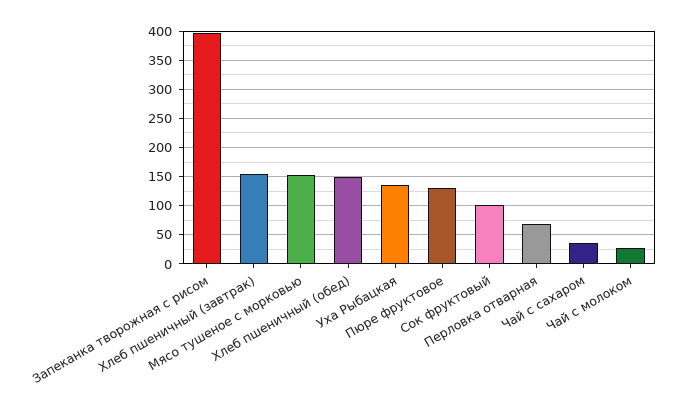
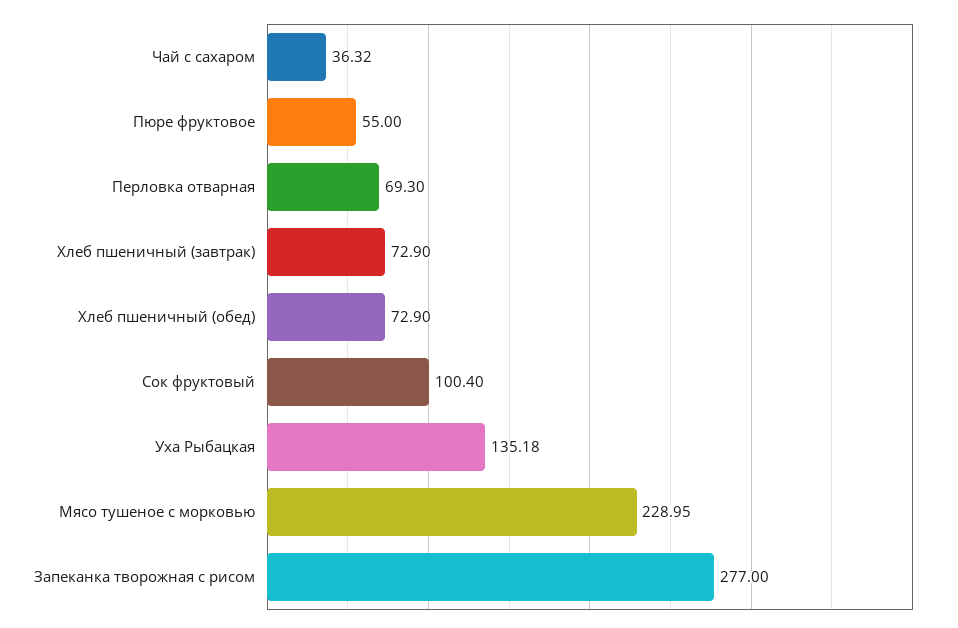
  {
-   "Запеканка творожная с рисом": 400,
+   "Запеканка творожная с рисом": 277,
-   "Хлеб пшеничный (завтрак)": 150,
+   "Хлеб пшеничный (завтрак)": 72.9,
-   "Мясо тушеное с морковью": 150,
+   "Мясо тушеное с морковью": 228.95,
-   "Хлеб пшеничный (обед)": 150,
+   "Хлеб пшеничный (обед)": 72.9,
    "Уха Рыбацкая": 135.18,
-   "Пюре фруктовое": 125,
+   "Пюре фруктовое": 55,
    "Сок фруктовый": 100.4,
    "Перловка отварная": 69.3,
-   "Чай с сахаром": 36.32,
+   "Чай с сахаром": 36.32
-   "Чай с молоком": 25
  }

